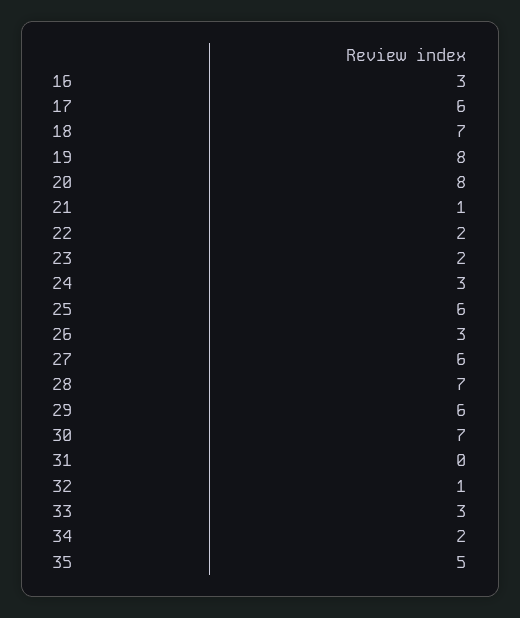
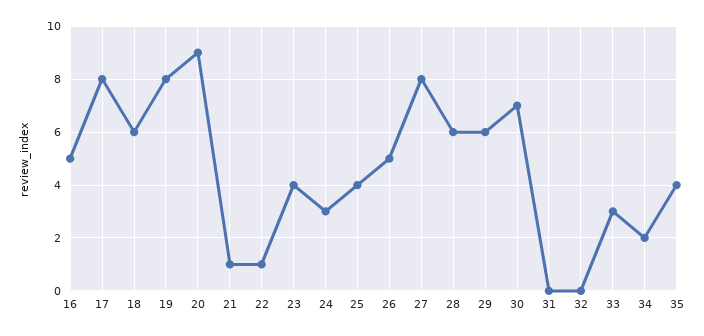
  {
-   "16": 3,
+   "16": 5,
-   "17": 6,
+   "17": 8,
-   "18": 7,
+   "18": 6,
    "19": 8,
-   "20": 8,
+   "20": 9,
    "21": 1,
-   "22": 2,
+   "22": 1,
-   "23": 2,
+   "23": 4,
    "24": 3,
-   "25": 6,
+   "25": 4,
-   "26": 3,
+   "26": 5,
-   "27": 6,
+   "27": 8,
-   "28": 7,
+   "28": 6,
    "29": 6,
    "30": 7,
    "31": 0,
-   "32": 1,
+   "32": 0,
    "33": 3,
    "34": 2,
-   "35": 5
+   "35": 4
  }

